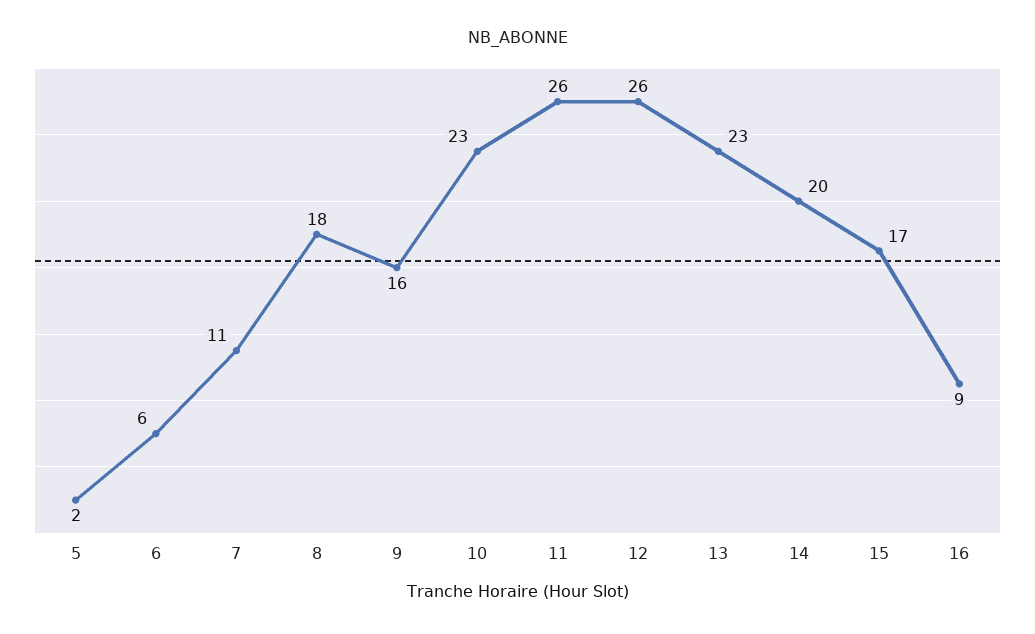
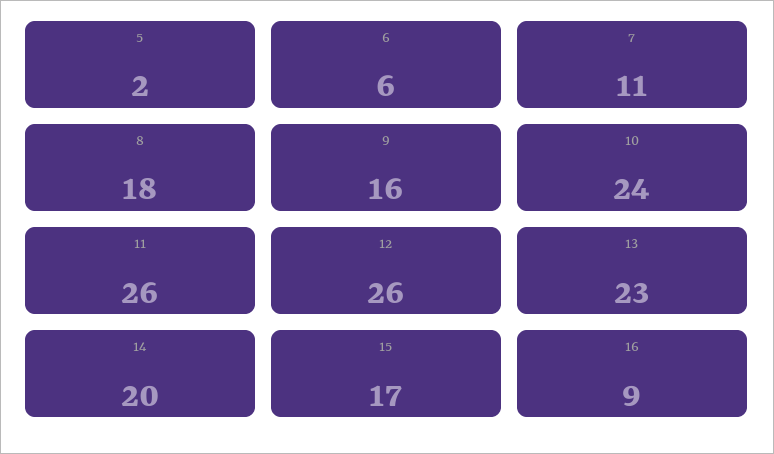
  {
    "5": 2,
    "6": 6,
    "7": 11,
    "8": 18,
    "9": 16,
-   "10": 23,
+   "10": 24,
    "11": 26,
    "12": 26,
    "13": 23,
    "14": 20,
    "15": 17,
    "16": 9
  }

